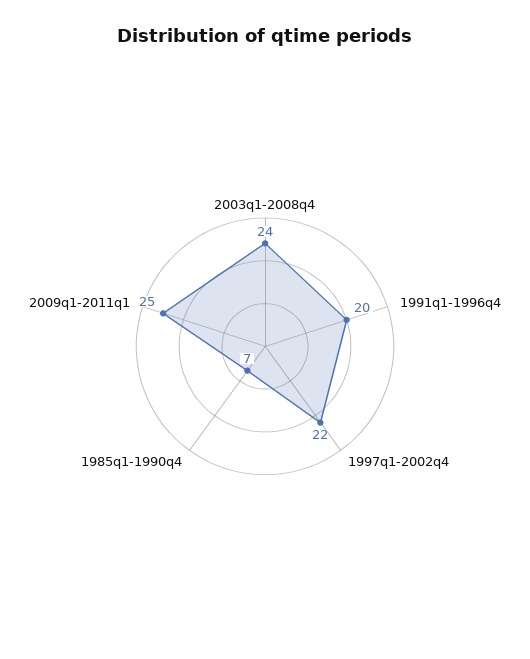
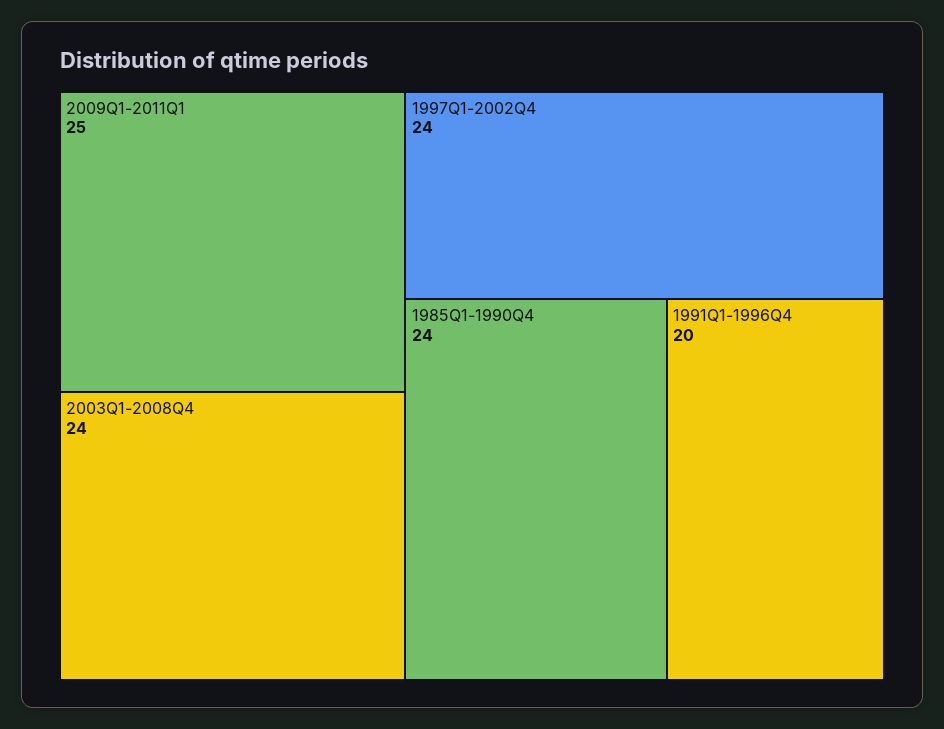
  {
    "2003q1-2008q4": 24,
    "1991q1-1996q4": 20,
-   "1997q1-2002q4": 22,
+   "1997q1-2002q4": 24,
-   "1985q1-1990q4": 7,
+   "1985q1-1990q4": 24,
    "2009q1-2011q1": 25
  }

